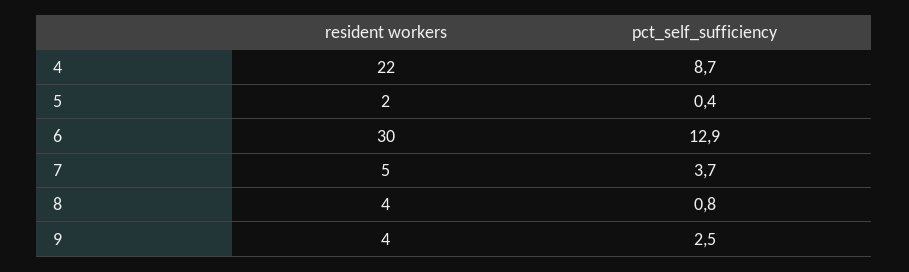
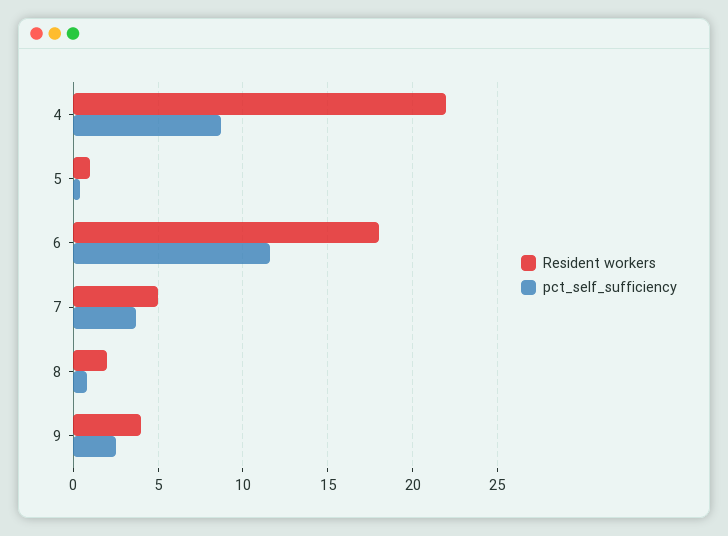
  {
    "resident workers": {
      "4": 22,
-     "5": 2,
+     "5": 1,
-     "6": 30,
+     "6": 18,
      "7": 5,
-     "8": 4,
+     "8": 2,
      "9": 4
    },
    "pct_self_sufficiency": {
      "4": 8.7,
      "5": 0.4,
-     "6": 12.9,
+     "6": 11.5,
      "7": 3.7,
      "8": 0.8,
      "9": 2.5
    }
  }

